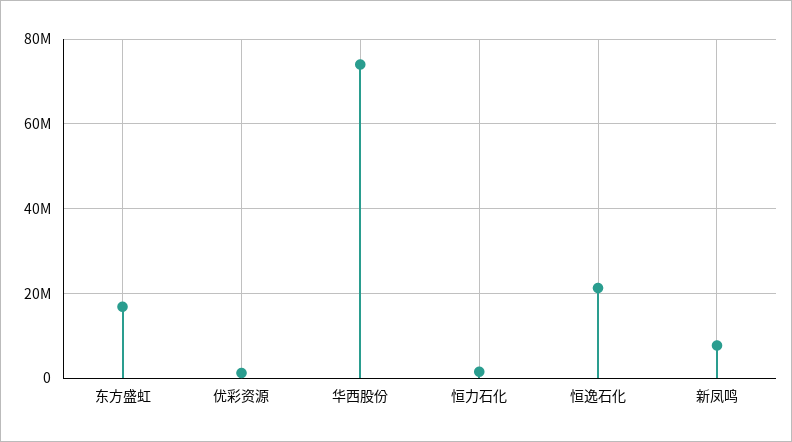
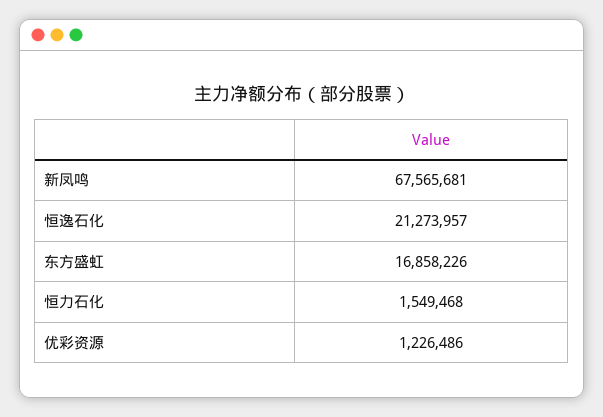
  {
    "东方盛虹": 16858226,
    "优彩资源": 1226486,
-   "华西股份": 74000000,
    "恒力石化": 1549468,
    "恒逸石化": 21273957,
-   "新凤鸣": 8000000
+   "新凤鸣": 67565681
  }

